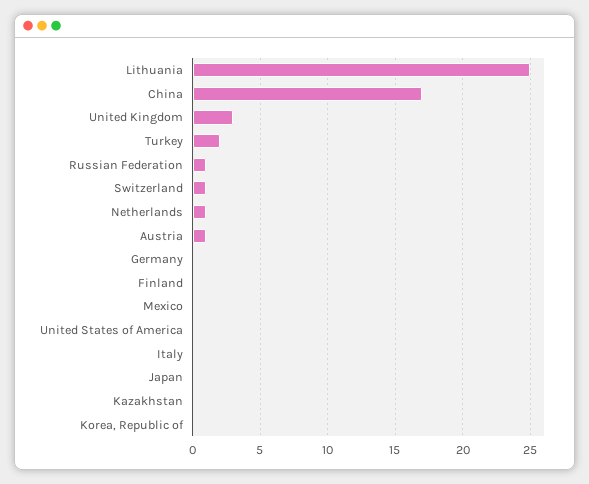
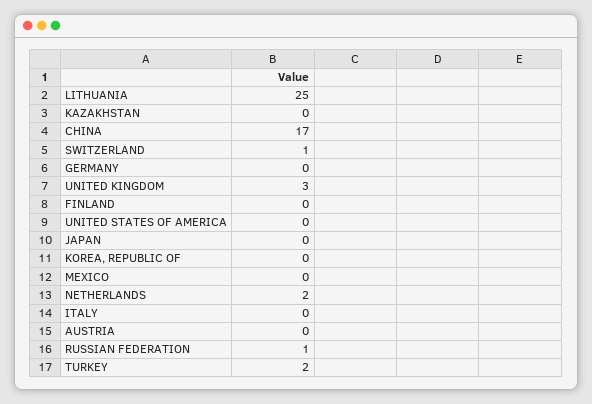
  {
    "Lithuania": 25,
    "China": 17,
    "United Kingdom": 3,
    "Turkey": 2,
    "Russian Federation": 1,
    "Switzerland": 1,
-   "Netherlands": 1,
+   "Netherlands": 2,
-   "Austria": 1,
+   "Austria": 0,
    "Germany": 0,
    "Finland": 0,
    "Mexico": 0,
    "United States of America": 0,
    "Italy": 0,
    "Japan": 0,
    "Kazakhstan": 0,
    "Korea, Republic of": 0
  }

